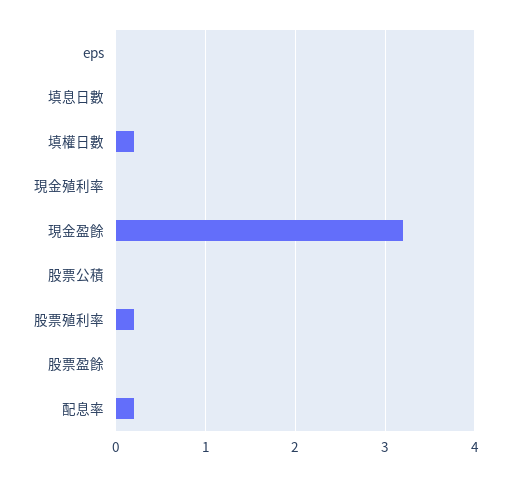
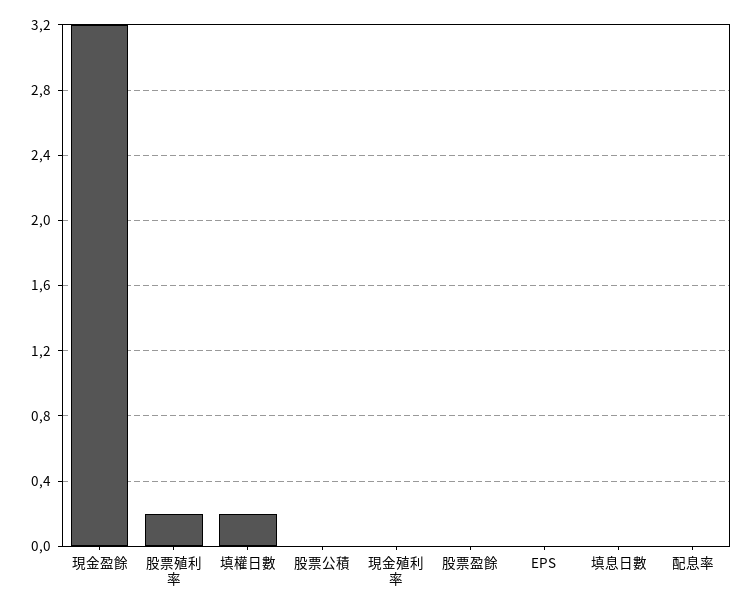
  {
    "eps": 0,
    "填息日數": 0,
    "填權日數": 0.2,
    "現金殖利率": 0,
    "現金盈餘": 3.2,
    "股票公積": 0,
    "股票殖利率": 0.2,
    "股票盈餘": 0,
-   "配息率": 0.2
+   "配息率": 0
  }

